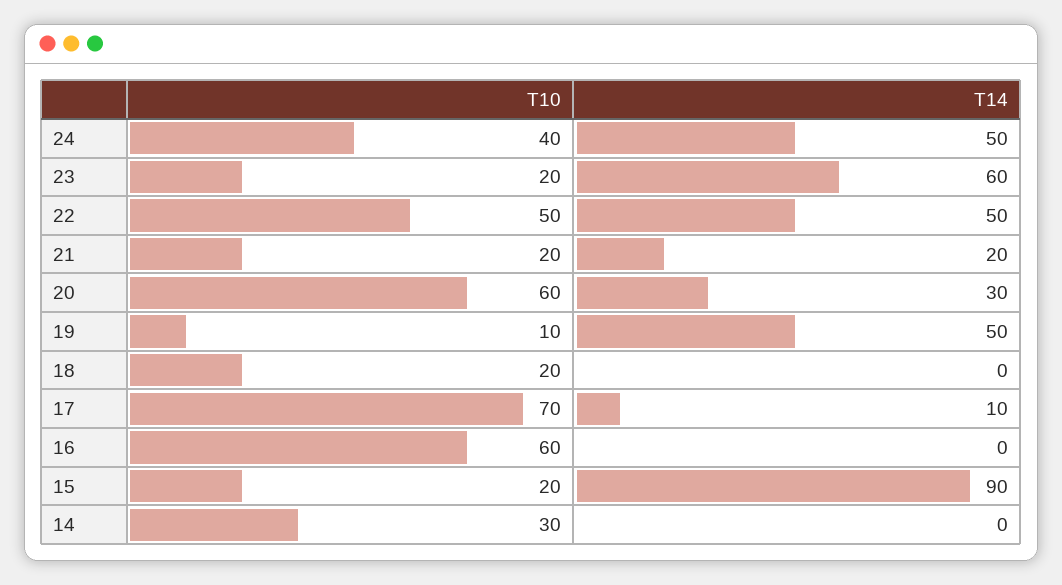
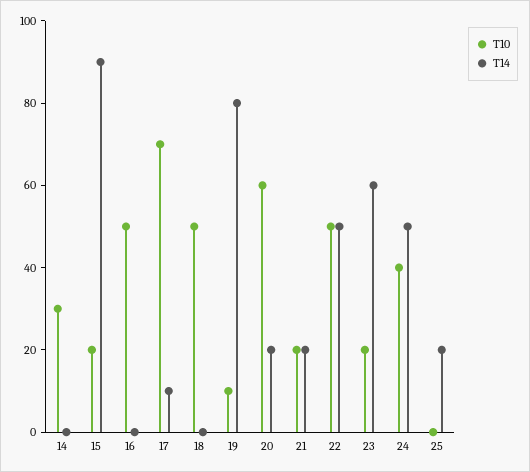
  {
    "T10": {
      "24": 40,
      "23": 20,
      "22": 50,
      "21": 20,
      "20": 60,
      "19": 10,
-     "18": 20,
+     "18": 50,
      "17": 70,
-     "16": 60,
+     "16": 50,
      "15": 20,
-     "14": 30
+     "14": 30,
+     "25": 0
    },
    "T14": {
      "24": 50,
      "23": 60,
      "22": 50,
      "21": 20,
-     "20": 30,
+     "20": 20,
-     "19": 50,
+     "19": 80,
      "18": 0,
      "17": 10,
      "16": 0,
      "15": 90,
-     "14": 0
+     "14": 0,
+     "25": 20
    }
  }

